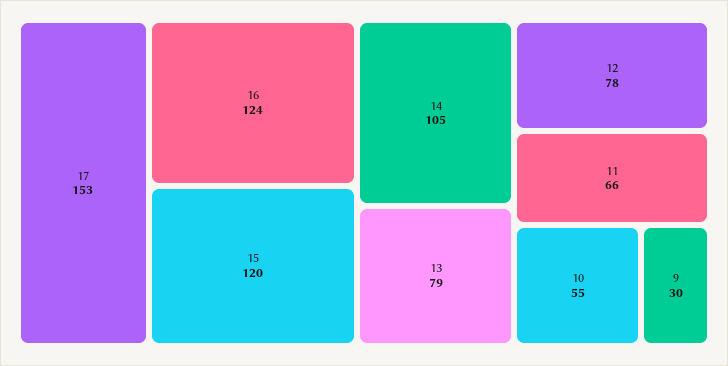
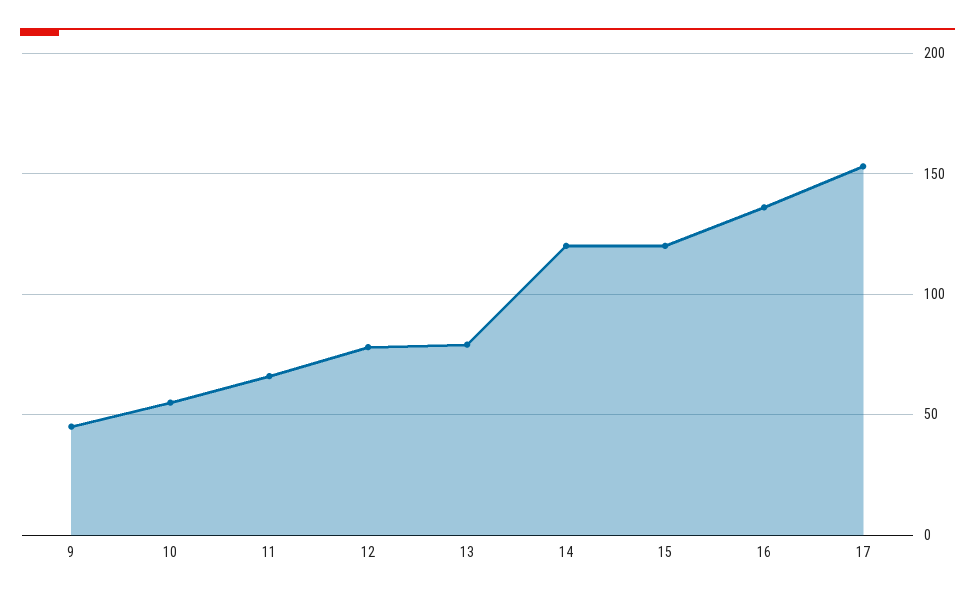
  {
    "17": 153,
-   "16": 124,
+   "16": 135,
    "15": 120,
-   "14": 105,
+   "14": 120,
    "13": 79,
    "12": 78,
    "11": 66,
    "10": 55,
-   "9": 30
+   "9": 45
  }

